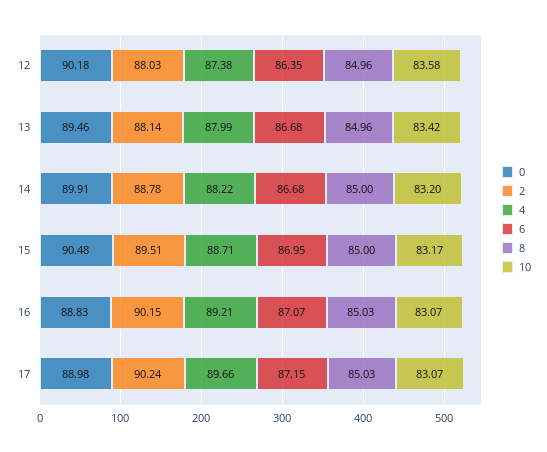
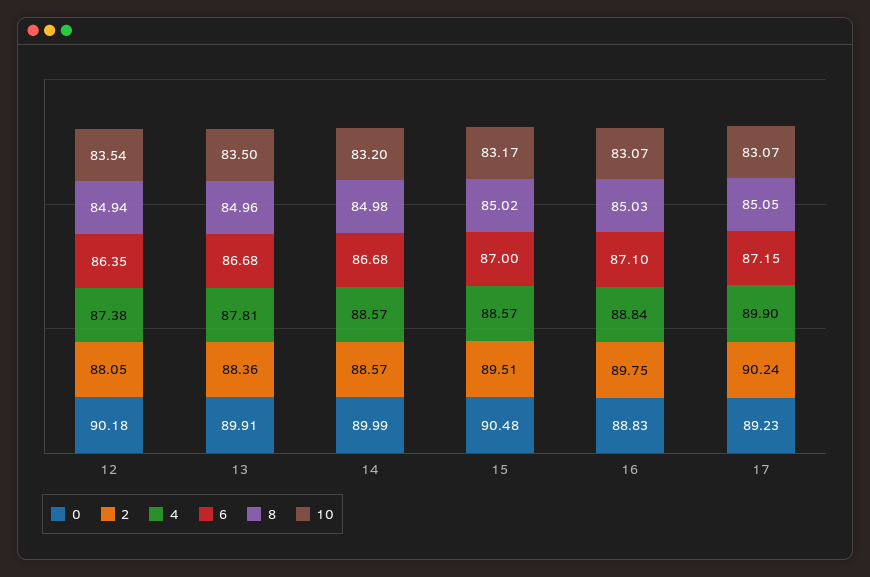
  {
    "0": {
      "12": 90.18,
-     "13": 89.46,
+     "13": 89.91,
-     "14": 89.91,
+     "14": 89.99,
      "15": 90.48,
      "16": 88.83,
-     "17": 88.98
+     "17": 89.23
    },
    "2": {
-     "12": 88.03,
+     "12": 88.05,
-     "13": 88.14,
+     "13": 88.36,
-     "14": 88.78,
+     "14": 88.57,
      "15": 89.51,
-     "16": 90.15,
+     "16": 89.75,
      "17": 90.24
    },
    "4": {
      "12": 87.38,
-     "13": 87.99,
+     "13": 87.81,
-     "14": 88.22,
+     "14": 88.57,
-     "15": 88.71,
+     "15": 88.57,
-     "16": 89.21,
+     "16": 88.84,
-     "17": 89.66
+     "17": 89.9
    },
    "6": {
      "12": 86.35,
      "13": 86.68,
      "14": 86.68,
-     "15": 86.95,
+     "15": 87,
-     "16": 87.07,
+     "16": 87.1,
      "17": 87.15
    },
    "8": {
-     "12": 84.96,
+     "12": 84.94,
      "13": 84.96,
-     "14": 85,
+     "14": 84.98,
-     "15": 85,
+     "15": 85.02,
      "16": 85.03,
-     "17": 85.03
+     "17": 85.05
    },
    "10": {
-     "12": 83.58,
+     "12": 83.54,
-     "13": 83.42,
+     "13": 83.5,
      "14": 83.2,
      "15": 83.17,
      "16": 83.07,
      "17": 83.07
    }
  }

